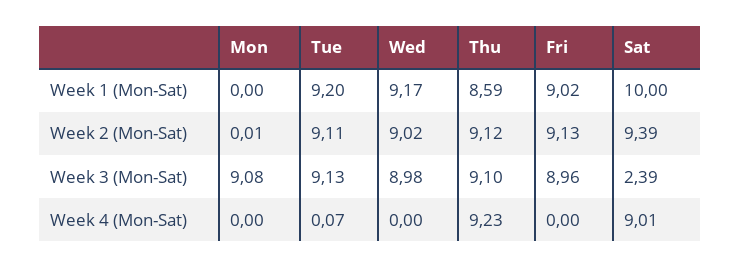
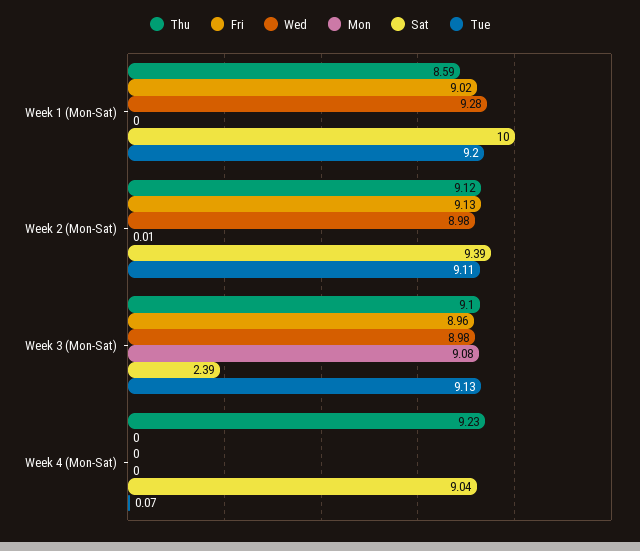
  {
    "Mon": {
      "Week 1 (Mon-Sat)": 0,
      "Week 2 (Mon-Sat)": 0.01,
      "Week 3 (Mon-Sat)": 9.08,
      "Week 4 (Mon-Sat)": 0
    },
    "Tue": {
      "Week 1 (Mon-Sat)": 9.2,
      "Week 2 (Mon-Sat)": 9.11,
      "Week 3 (Mon-Sat)": 9.13,
      "Week 4 (Mon-Sat)": 0.07
    },
    "Wed": {
-     "Week 1 (Mon-Sat)": 9.17,
+     "Week 1 (Mon-Sat)": 9.28,
-     "Week 2 (Mon-Sat)": 9.02,
+     "Week 2 (Mon-Sat)": 8.98,
      "Week 3 (Mon-Sat)": 8.98,
      "Week 4 (Mon-Sat)": 0
    },
    "Thu": {
      "Week 1 (Mon-Sat)": 8.59,
      "Week 2 (Mon-Sat)": 9.12,
      "Week 3 (Mon-Sat)": 9.1,
      "Week 4 (Mon-Sat)": 9.23
    },
    "Fri": {
      "Week 1 (Mon-Sat)": 9.02,
      "Week 2 (Mon-Sat)": 9.13,
      "Week 3 (Mon-Sat)": 8.96,
      "Week 4 (Mon-Sat)": 0
    },
    "Sat": {
      "Week 1 (Mon-Sat)": 10,
      "Week 2 (Mon-Sat)": 9.39,
      "Week 3 (Mon-Sat)": 2.39,
-     "Week 4 (Mon-Sat)": 9.01
+     "Week 4 (Mon-Sat)": 9.04
    }
  }

